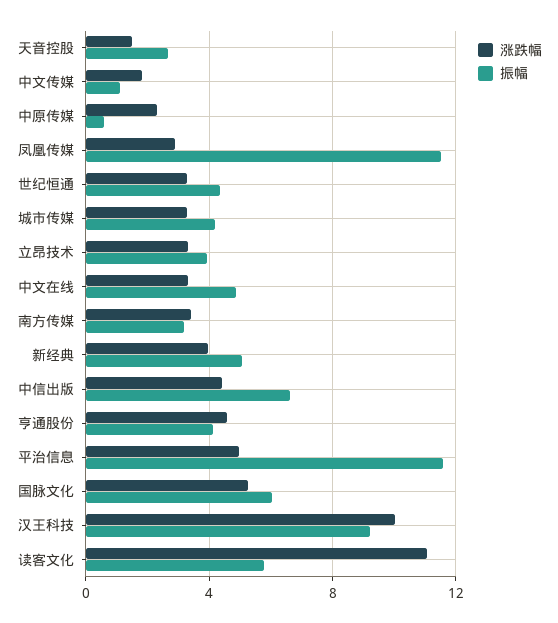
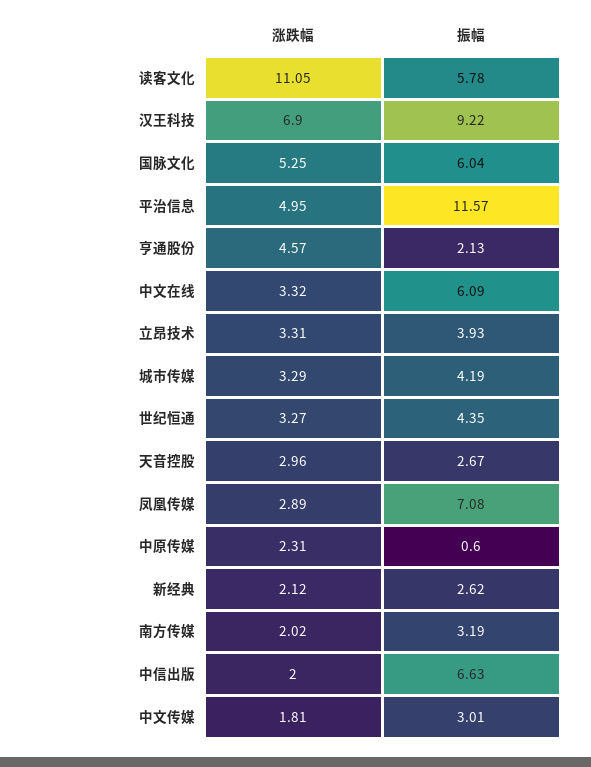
  {
    "涨跌幅": {
-     "天音控股": 1.5,
+     "天音控股": 2.96,
      "中文传媒": 1.81,
      "中原传媒": 2.31,
      "凤凰传媒": 2.89,
      "世纪恒通": 3.27,
      "城市传媒": 3.29,
      "立昂技术": 3.31,
      "中文在线": 3.32,
-     "南方传媒": 3.5,
+     "南方传媒": 2.02,
-     "新经典": 4,
+     "新经典": 2.12,
-     "中信出版": 4.5,
+     "中信出版": 2,
      "亨通股份": 4.57,
      "平治信息": 4.95,
      "国脉文化": 5.25,
-     "汉王科技": 10,
+     "汉王科技": 6.9,
      "读客文化": 11.05
    },
    "振幅": {
      "天音控股": 2.67,
-     "中文传媒": 1,
+     "中文传媒": 3.01,
      "中原传媒": 0.6,
-     "凤凰传媒": 11.5,
+     "凤凰传媒": 7.08,
      "世纪恒通": 4.35,
      "城市传媒": 4.19,
      "立昂技术": 3.93,
-     "中文在线": 5,
+     "中文在线": 6.09,
      "南方传媒": 3.19,
-     "新经典": 5,
+     "新经典": 2.62,
      "中信出版": 6.63,
-     "亨通股份": 4,
+     "亨通股份": 2.13,
      "平治信息": 11.57,
      "国脉文化": 6.04,
      "汉王科技": 9.22,
      "读客文化": 5.78
    }
  }

